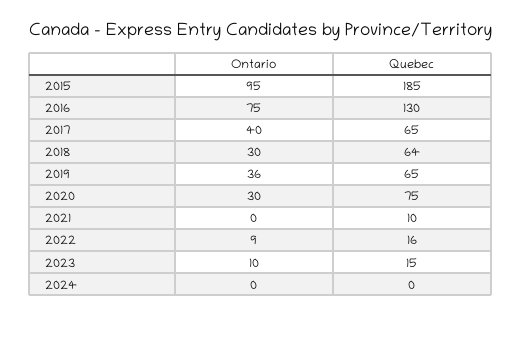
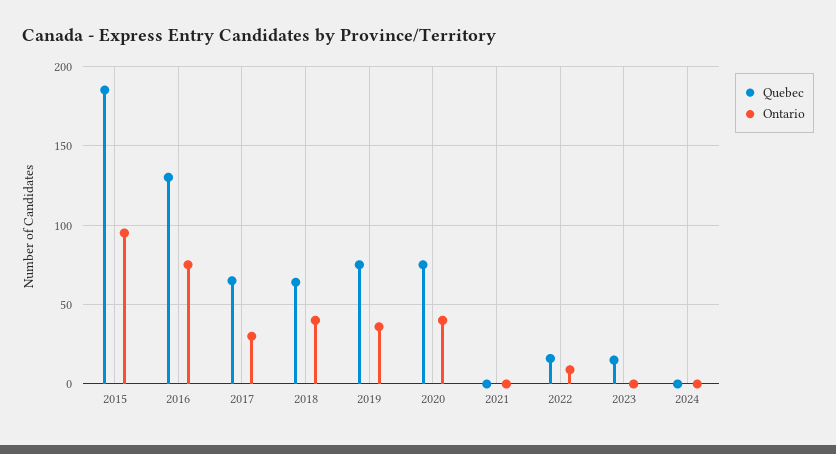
  {
    "Ontario": {
      "2015": 95,
      "2016": 75,
-     "2017": 40,
+     "2017": 30,
-     "2018": 30,
+     "2018": 40,
      "2019": 36,
-     "2020": 30,
+     "2020": 40,
      "2021": 0,
      "2022": 9,
-     "2023": 10,
+     "2023": 0,
      "2024": 0
    },
    "Quebec": {
      "2015": 185,
      "2016": 130,
      "2017": 65,
      "2018": 64,
-     "2019": 65,
+     "2019": 75,
      "2020": 75,
-     "2021": 10,
+     "2021": 0,
      "2022": 16,
      "2023": 15,
      "2024": 0
    }
  }

